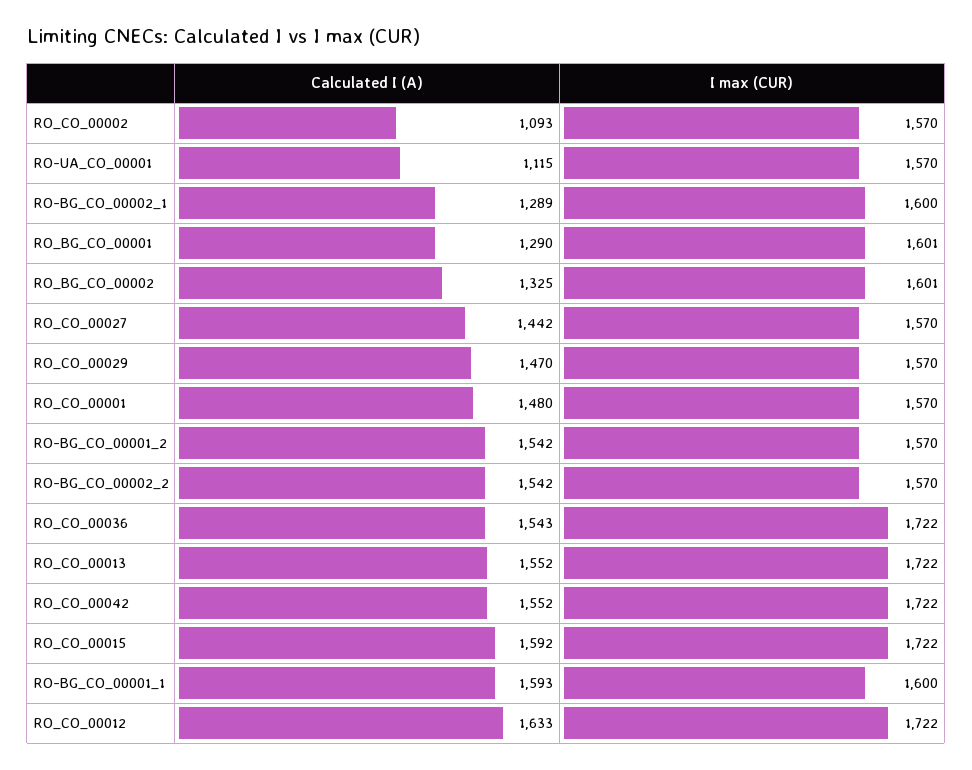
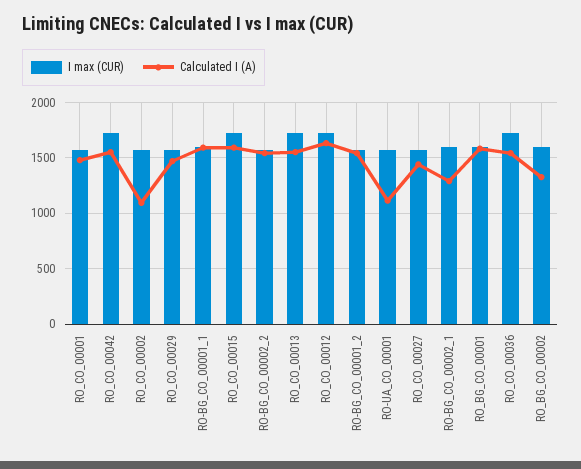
  {
    "Calculated I (A)": {
      "RO_CO_00002": 1093,
      "RO-UA_CO_00001": 1115,
      "RO-BG_CO_00002_1": 1289,
-     "RO_BG_CO_00001": 1290,
+     "RO_BG_CO_00001": 1600,
      "RO_BG_CO_00002": 1325,
      "RO_CO_00027": 1442,
      "RO_CO_00029": 1470,
      "RO_CO_00001": 1480,
      "RO-BG_CO_00001_2": 1542,
      "RO-BG_CO_00002_2": 1542,
      "RO_CO_00036": 1543,
      "RO_CO_00013": 1552,
      "RO_CO_00042": 1552,
      "RO_CO_00015": 1592,
      "RO-BG_CO_00001_1": 1593,
      "RO_CO_00012": 1633
    },
    "I max (CUR)": {
      "RO_CO_00002": 1570,
      "RO-UA_CO_00001": 1570,
      "RO-BG_CO_00002_1": 1600,
      "RO_BG_CO_00001": 1601,
      "RO_BG_CO_00002": 1601,
      "RO_CO_00027": 1570,
      "RO_CO_00029": 1570,
      "RO_CO_00001": 1570,
      "RO-BG_CO_00001_2": 1570,
      "RO-BG_CO_00002_2": 1570,
      "RO_CO_00036": 1722,
      "RO_CO_00013": 1722,
      "RO_CO_00042": 1722,
      "RO_CO_00015": 1722,
      "RO-BG_CO_00001_1": 1600,
      "RO_CO_00012": 1722
    }
  }

